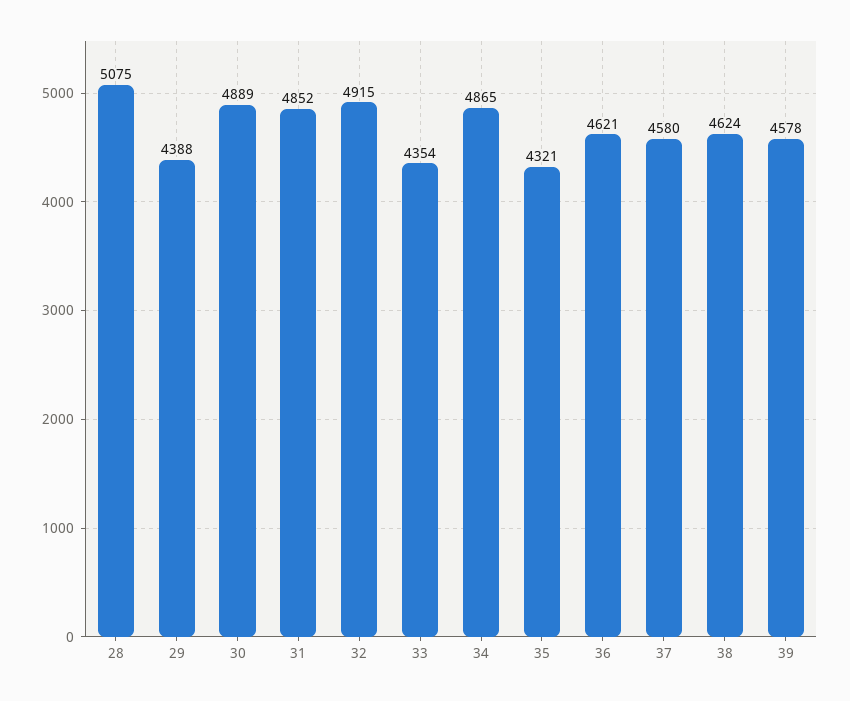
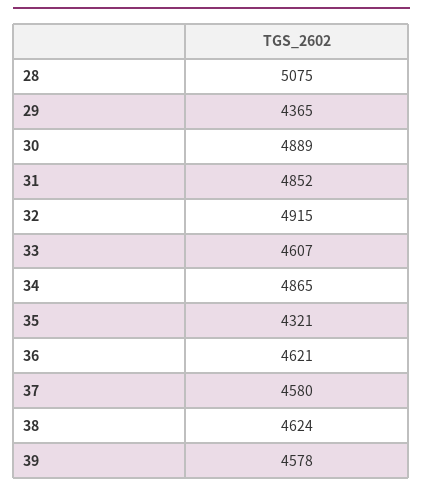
  {
    "28": 5075,
-   "29": 4388,
+   "29": 4365,
    "30": 4889,
    "31": 4852,
    "32": 4915,
-   "33": 4354,
+   "33": 4607,
    "34": 4865,
    "35": 4321,
    "36": 4621,
    "37": 4580,
    "38": 4624,
    "39": 4578
  }

